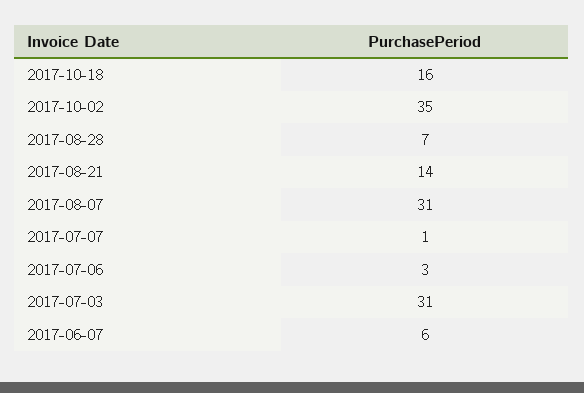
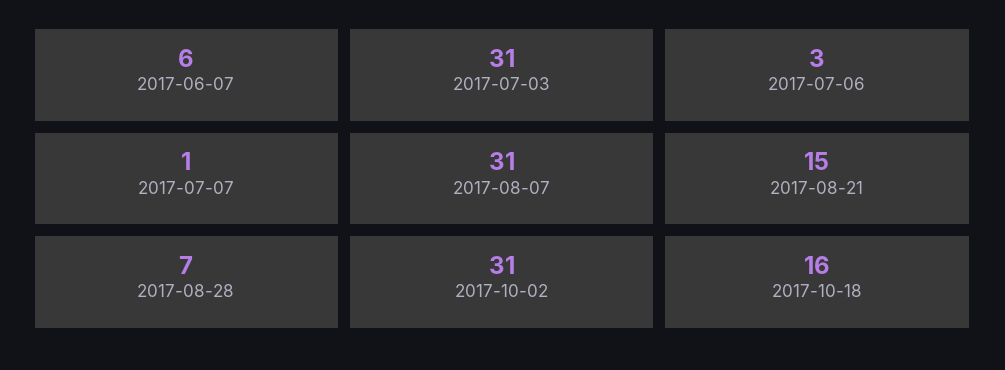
  {
    "2017-10-18": 16,
-   "2017-10-02": 35,
+   "2017-10-02": 31,
    "2017-08-28": 7,
-   "2017-08-21": 14,
+   "2017-08-21": 15,
    "2017-08-07": 31,
    "2017-07-07": 1,
    "2017-07-06": 3,
    "2017-07-03": 31,
    "2017-06-07": 6
  }

